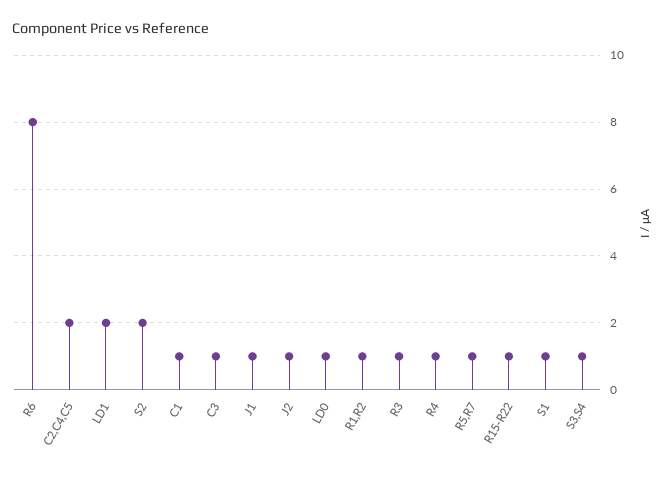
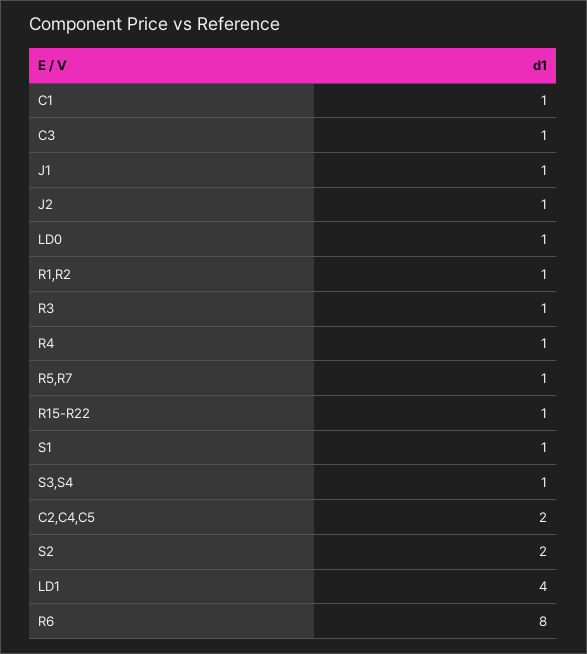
  {
    "R6": 8,
    "C2,C4,C5": 2,
-   "LD1": 2,
+   "LD1": 4,
    "S2": 2,
    "C1": 1,
    "C3": 1,
    "J1": 1,
    "J2": 1,
    "LD0": 1,
    "R1,R2": 1,
    "R3": 1,
    "R4": 1,
    "R5,R7": 1,
    "R15-R22": 1,
    "S1": 1,
    "S3,S4": 1
  }

